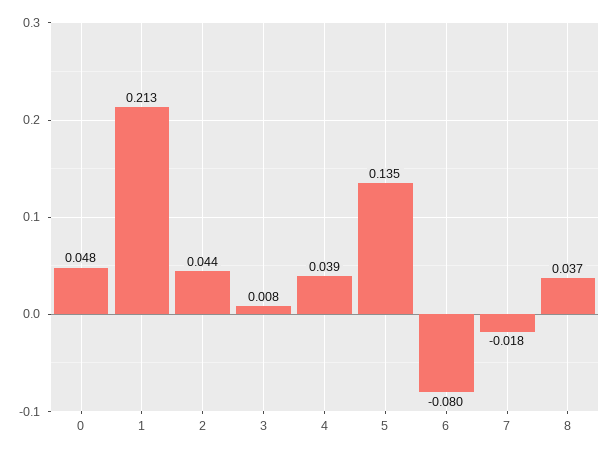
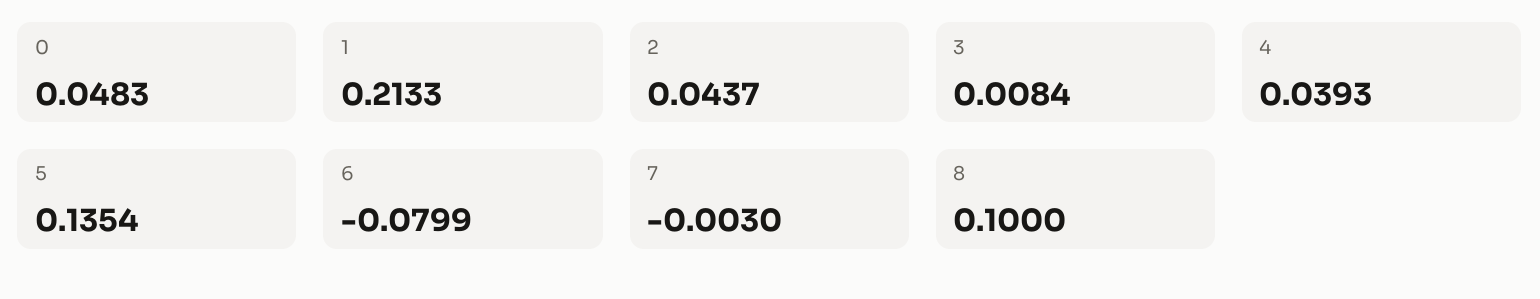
  {
    "0": 0.0483,
    "1": 0.2133,
    "2": 0.0437,
    "3": 0.0084,
    "4": 0.0393,
    "5": 0.1354,
    "6": -0.0799,
-   "7": -0.018,
+   "7": -0.003,
-   "8": 0.037
+   "8": 0.1
  }

